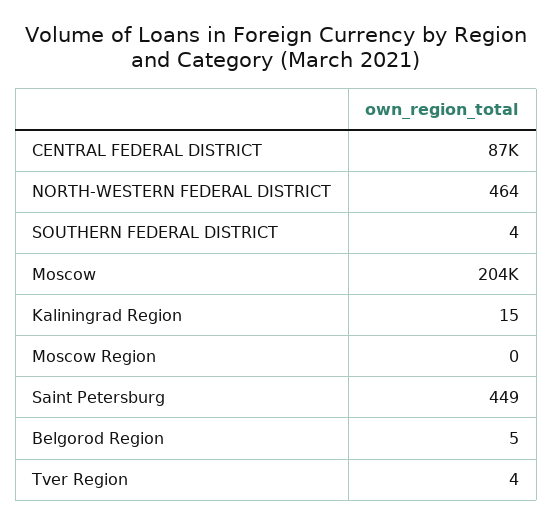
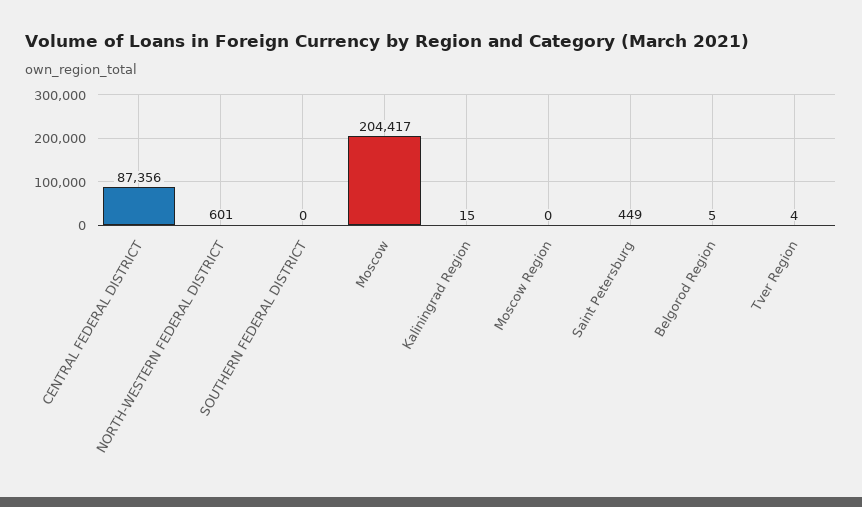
  {
    "CENTRAL FEDERAL DISTRICT": 87356,
-   "NORTH-WESTERN FEDERAL DISTRICT": 464,
+   "NORTH-WESTERN FEDERAL DISTRICT": 601,
-   "SOUTHERN FEDERAL DISTRICT": 4,
+   "SOUTHERN FEDERAL DISTRICT": 0,
    "Moscow": 204417,
    "Kaliningrad Region": 15,
    "Moscow Region": 0,
    "Saint Petersburg": 449,
    "Belgorod Region": 5,
    "Tver Region": 4
  }

